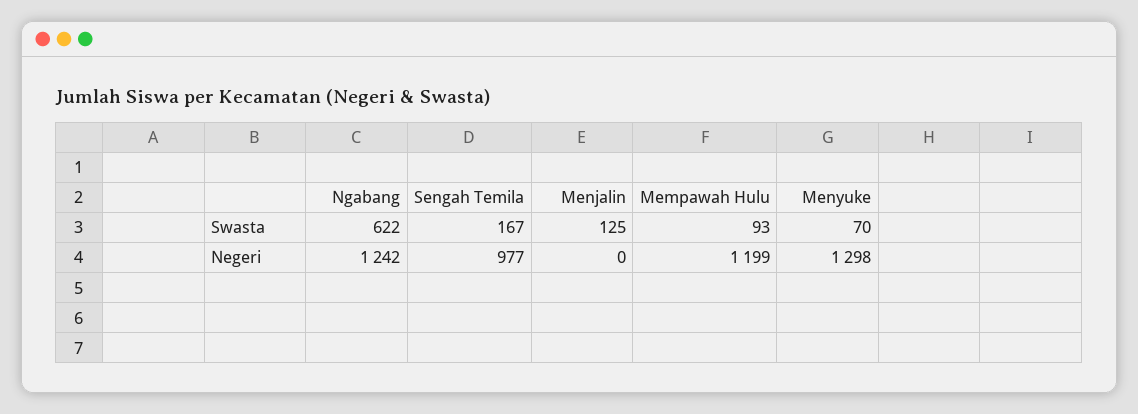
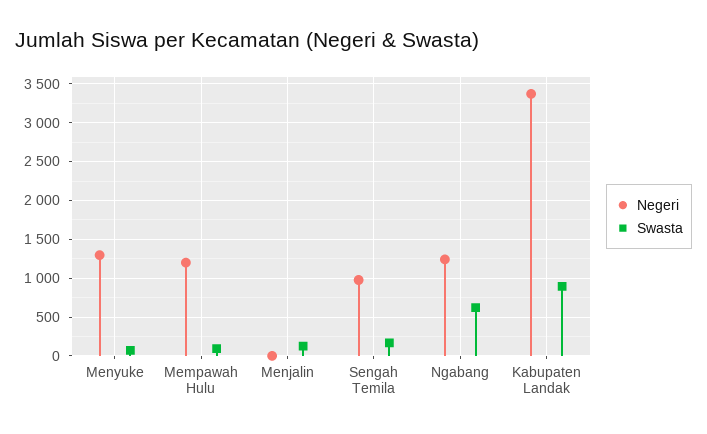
  {
    "Swasta": {
      "Ngabang": 622,
      "Sengah Temila": 167,
      "Menjalin": 125,
      "Mempawah Hulu": 93,
-     "Menyuke": 70
+     "Menyuke": 70,
+     "Kabupaten Landak": 900
    },
    "Negeri": {
      "Ngabang": 1242,
      "Sengah Temila": 977,
      "Menjalin": 0,
      "Mempawah Hulu": 1199,
-     "Menyuke": 1298
+     "Menyuke": 1298,
+     "Kabupaten Landak": 3400
    }
  }

